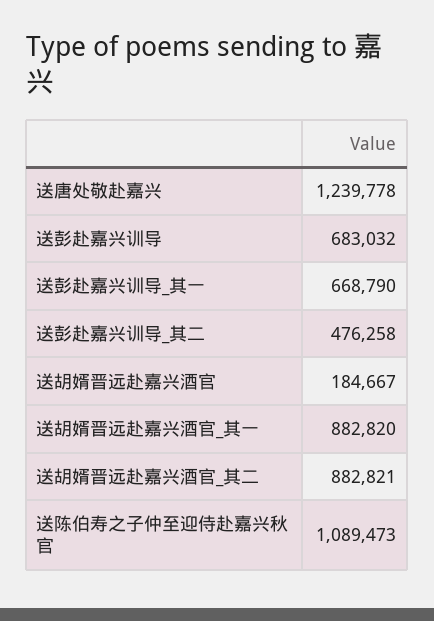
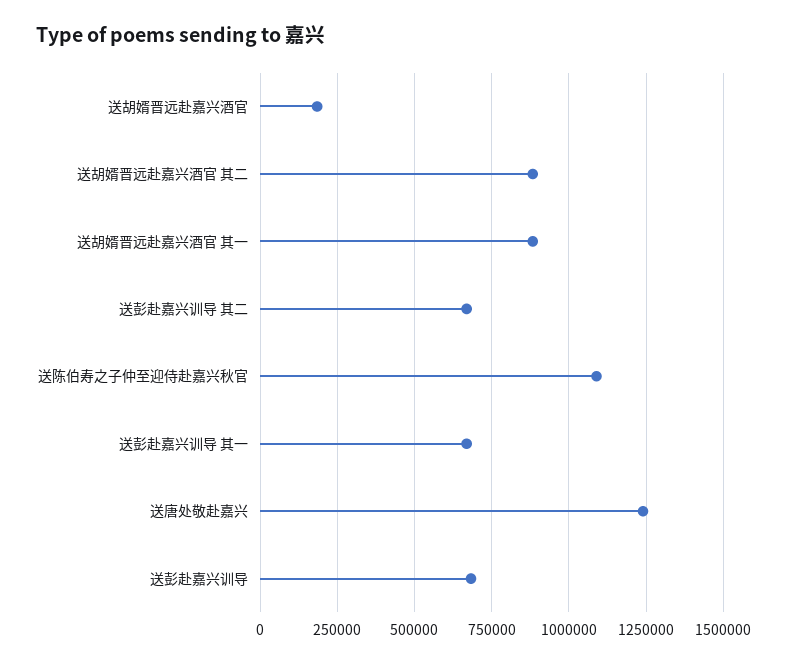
  {
    "送唐处敬赴嘉兴": 1239778,
    "送彭赴嘉兴训导": 683032,
    "送彭赴嘉兴训导_其一": 668790,
-   "送彭赴嘉兴训导_其二": 476258,
+   "送彭赴嘉兴训导_其二": 675000,
    "送胡婿晋远赴嘉兴酒官": 184667,
    "送胡婿晋远赴嘉兴酒官_其一": 882820,
    "送胡婿晋远赴嘉兴酒官_其二": 882821,
    "送陈伯寿之子仲至迎侍赴嘉兴秋官": 1089473
  }

